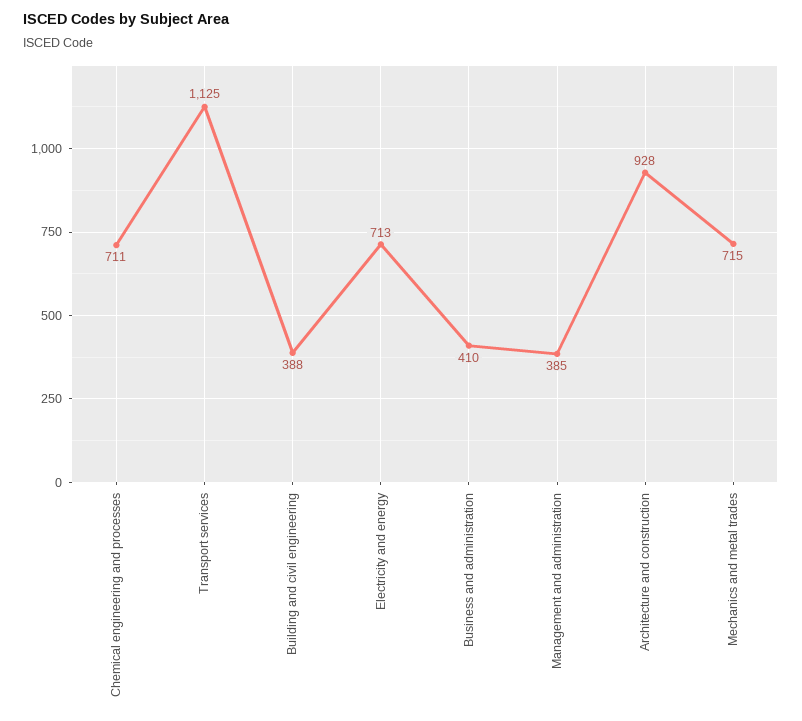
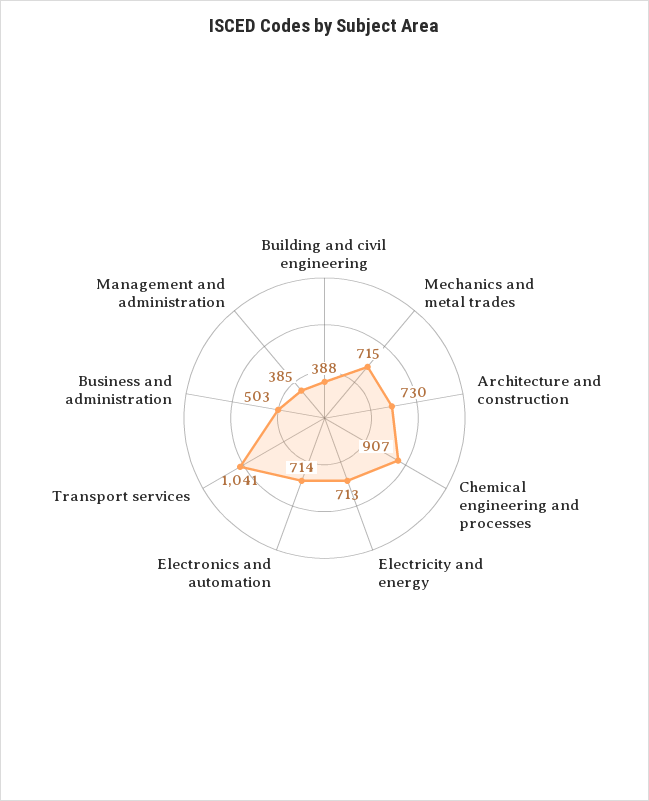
  {
-   "Chemical engineering and processes": 711,
+   "Chemical engineering and processes": 907,
-   "Transport services": 1125,
+   "Transport services": 1041,
    "Building and civil engineering": 388,
    "Electricity and energy": 713,
-   "Business and administration": 410,
+   "Business and administration": 503,
    "Management and administration": 385,
-   "Architecture and construction": 928,
+   "Architecture and construction": 730,
-   "Mechanics and metal trades": 715
+   "Mechanics and metal trades": 715,
+   "Electronics and automation": 714
  }

